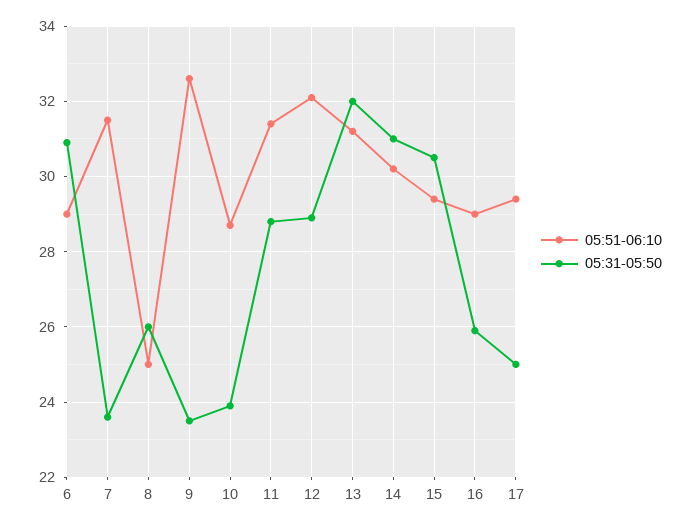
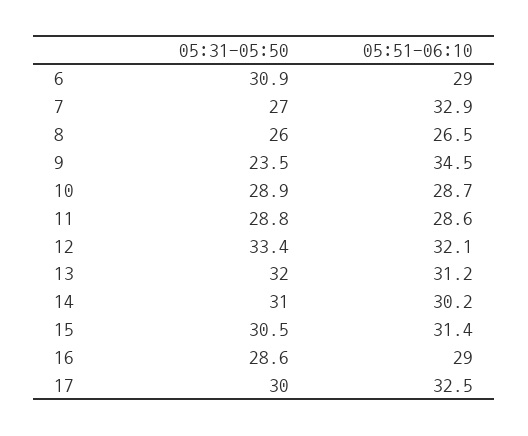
  {
    "05:51-06:10": {
      "6": 29,
-     "7": 31.5,
+     "7": 32.9,
-     "8": 25,
+     "8": 26.5,
-     "9": 32.5,
+     "9": 34.5,
      "10": 28.7,
-     "11": 31.5,
+     "11": 28.6,
      "12": 32.1,
      "13": 31.2,
      "14": 30.2,
-     "15": 29.5,
+     "15": 31.4,
      "16": 29,
-     "17": 29.5
+     "17": 32.5
    },
    "05:31-05:50": {
      "6": 30.9,
-     "7": 23.5,
+     "7": 27,
      "8": 26,
      "9": 23.5,
-     "10": 24,
+     "10": 28.9,
      "11": 28.8,
-     "12": 29,
+     "12": 33.4,
      "13": 32,
      "14": 31,
      "15": 30.5,
-     "16": 26,
+     "16": 28.6,
-     "17": 25
+     "17": 30
    }
  }

